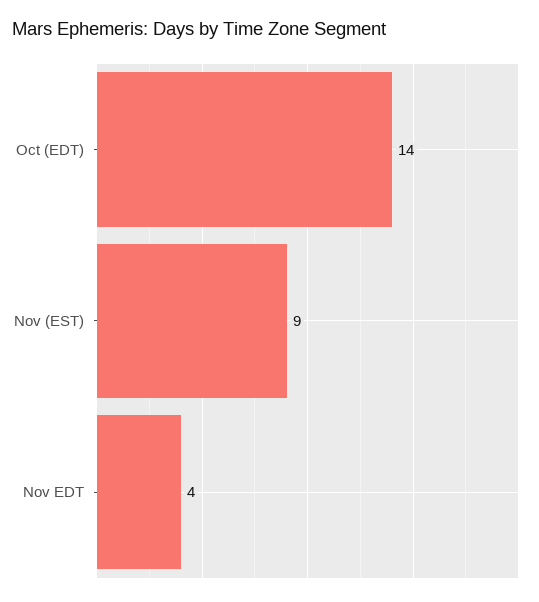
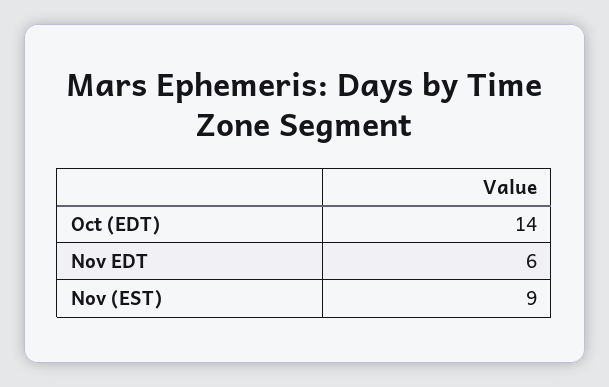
  {
    "Oct (EDT)": 14,
    "Nov (EST)": 9,
-   "Nov EDT": 4
+   "Nov EDT": 6
  }

